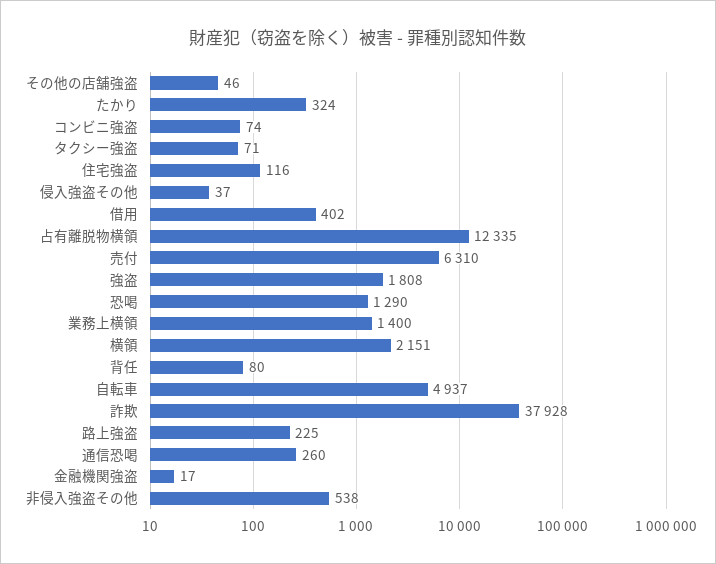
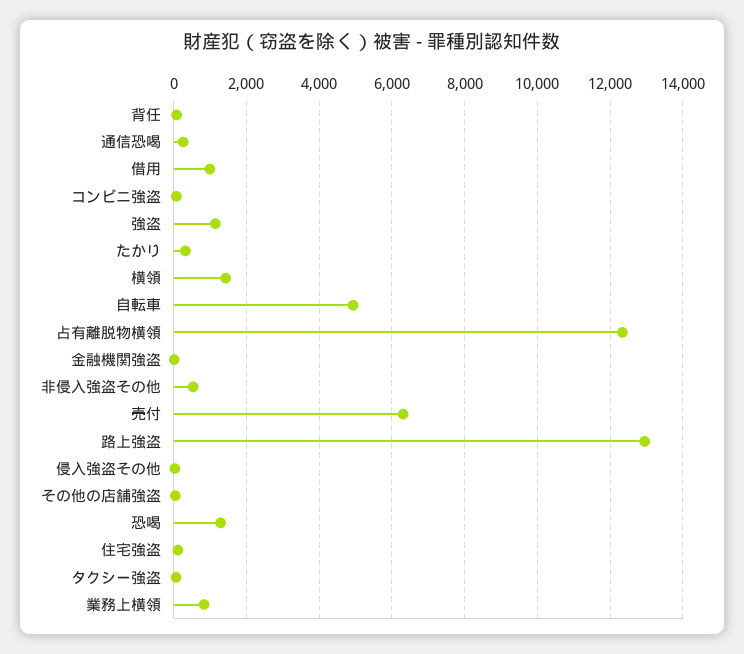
  {
    "その他の店舗強盗": 46,
    "たかり": 324,
    "コンビニ強盗": 74,
    "タクシー強盗": 71,
    "住宅強盗": 116,
    "侵入強盗その他": 37,
-   "借用": 402,
+   "借用": 1000,
    "占有離脱物横領": 12335,
    "売付": 6310,
-   "強盗": 1808,
+   "強盗": 1200,
    "恐喝": 1290,
-   "業務上横領": 1400,
+   "業務上横領": 800,
-   "横領": 2151,
+   "横領": 1400,
    "背任": 80,
    "自転車": 4937,
-   "詐欺": 37928,
-   "路上強盗": 225,
+   "路上強盗": 13000,
    "通信恐喝": 260,
    "金融機関強盗": 17,
    "非侵入強盗その他": 538
  }

